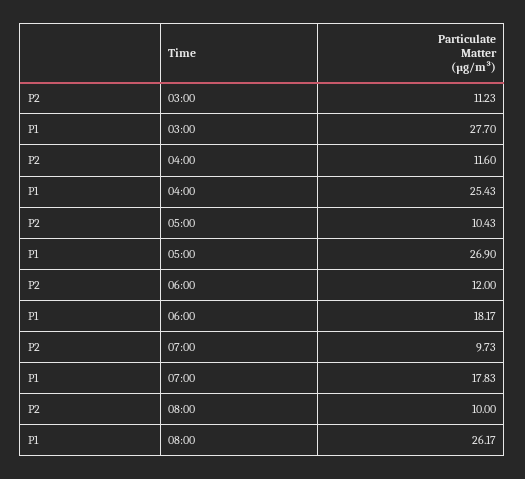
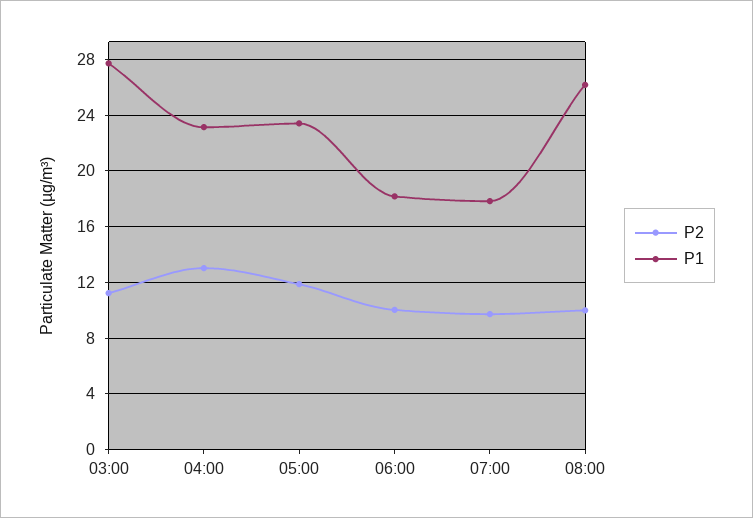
  {
    "P2": {
      "03:00": 11.23,
-     "04:00": 11.6,
+     "04:00": 13,
-     "05:00": 10.43,
+     "05:00": 12,
-     "06:00": 12,
+     "06:00": 10,
      "07:00": 9.73,
      "08:00": 10
    },
    "P1": {
      "03:00": 27.7,
-     "04:00": 25.43,
+     "04:00": 23,
-     "05:00": 26.9,
+     "05:00": 23.5,
      "06:00": 18.17,
      "07:00": 17.83,
      "08:00": 26.17
    }
  }

